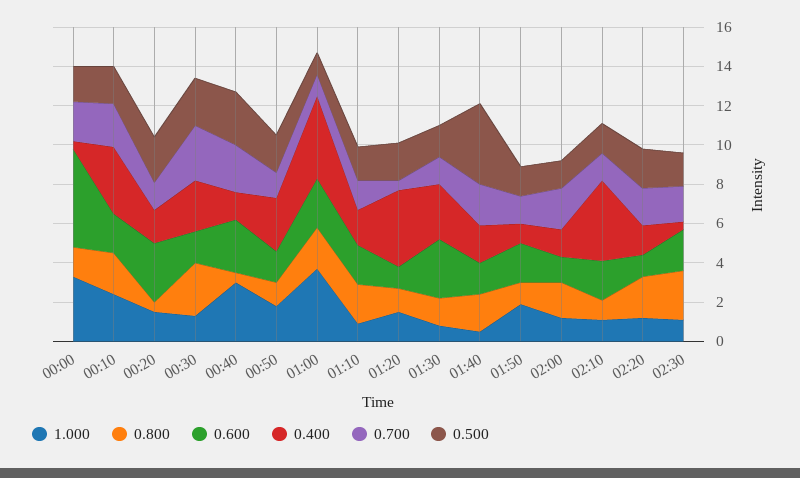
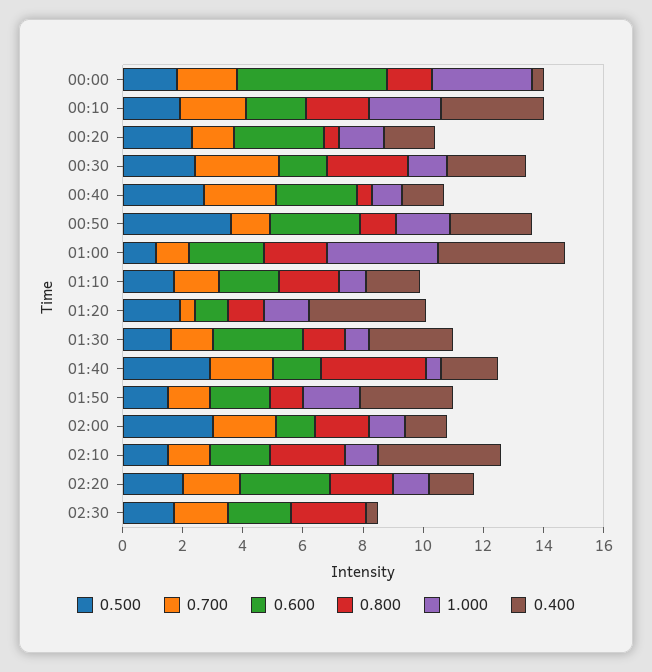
  {
    "1.000": {
      "00:00": 3.5,
      "00:10": 2.5,
      "00:20": 1.5,
      "00:30": 1.5,
-     "00:40": 3,
+     "00:40": 1,
      "00:50": 2,
      "01:00": 3.5,
      "01:10": 1,
      "01:20": 1.5,
      "01:30": 1,
      "01:40": 0.5,
      "01:50": 2,
      "02:00": 1,
      "02:10": 1,
      "02:20": 1,
-     "02:30": 1
+     "02:30": 0
    },
    "0.800": {
      "00:00": 1.5,
      "00:10": 2,
      "00:20": 0.5,
      "00:30": 2.5,
      "00:40": 0.5,
      "00:50": 1,
      "01:00": 2,
      "01:10": 2,
      "01:20": 1,
      "01:30": 1.5,
-     "01:40": 2,
+     "01:40": 3.5,
      "01:50": 1,
      "02:00": 2,
-     "02:10": 1,
+     "02:10": 2.5,
      "02:20": 2,
      "02:30": 2.5
    },
    "0.600": {
      "00:00": 5,
      "00:10": 2,
      "00:20": 3,
      "00:30": 1.5,
      "00:40": 2.5,
-     "00:50": 1.5,
+     "00:50": 3,
      "01:00": 2.5,
      "01:10": 2,
      "01:20": 1,
      "01:30": 3,
      "01:40": 1.5,
      "01:50": 2,
      "02:00": 1.5,
      "02:10": 2,
-     "02:20": 1,
+     "02:20": 3,
      "02:30": 2
    },
    "0.400": {
      "00:00": 0.5,
      "00:10": 3.5,
      "00:20": 1.5,
      "00:30": 2.5,
      "00:40": 1.5,
      "00:50": 2.5,
      "01:00": 4,
      "01:10": 2,
      "01:20": 4,
      "01:30": 3,
      "01:40": 2,
-     "01:50": 1,
+     "01:50": 3,
      "02:00": 1.5,
      "02:10": 4,
      "02:20": 1.5,
      "02:30": 0.5
    },
    "0.700": {
      "00:00": 2,
      "00:10": 2,
      "00:20": 1.5,
      "00:30": 3,
      "00:40": 2.5,
      "00:50": 1.5,
      "01:00": 1,
      "01:10": 1.5,
      "01:20": 0.5,
      "01:30": 1.5,
      "01:40": 2,
      "01:50": 1.5,
      "02:00": 2,
      "02:10": 1.5,
      "02:20": 2,
      "02:30": 2
    },
    "0.500": {
      "00:00": 2,
      "00:10": 2,
      "00:20": 2.5,
      "00:30": 2.5,
      "00:40": 2.5,
-     "00:50": 2,
+     "00:50": 3.5,
      "01:00": 1,
      "01:10": 1.5,
      "01:20": 2,
      "01:30": 1.5,
-     "01:40": 4,
+     "01:40": 3,
      "01:50": 1.5,
-     "02:00": 1.5,
+     "02:00": 3,
      "02:10": 1.5,
      "02:20": 2,
      "02:30": 1.5
    }
  }

